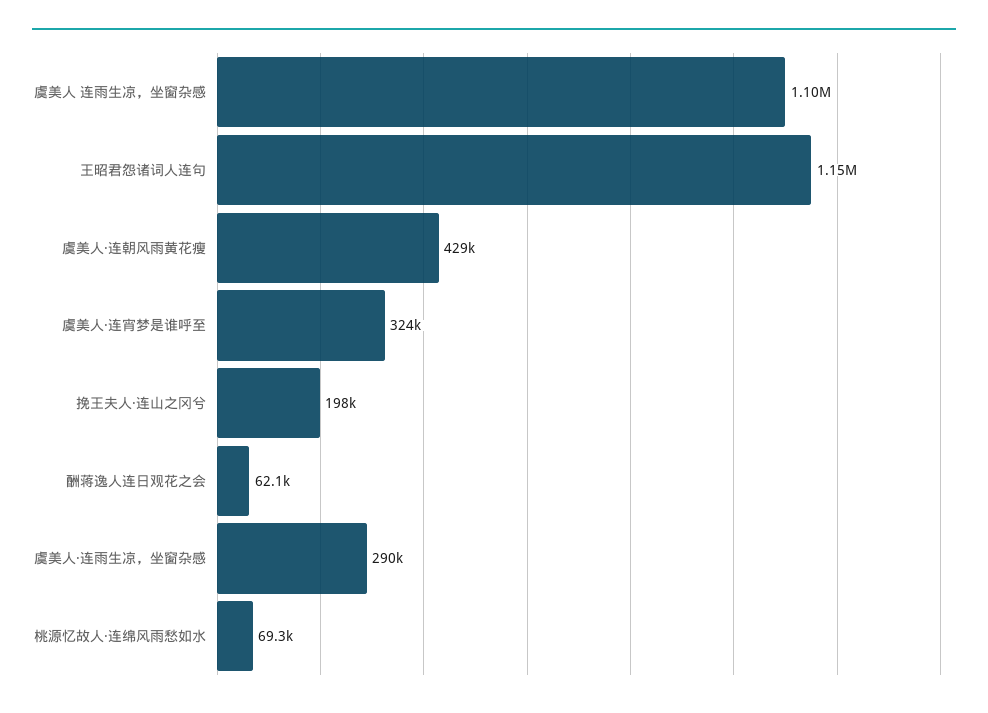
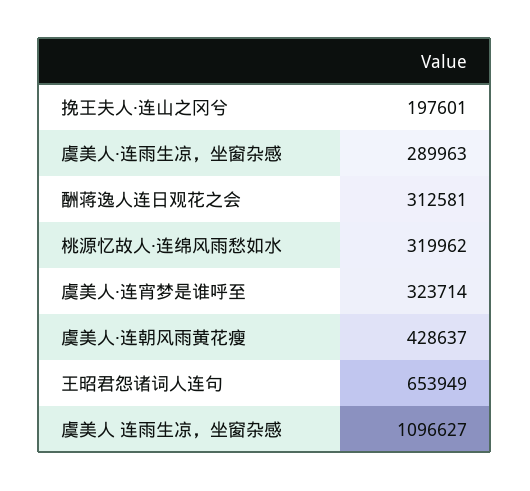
  {
    "虞美人 连雨生凉，坐窗杂感": 1096627,
-   "王昭君怨诸词人连句": 1150000,
+   "王昭君怨诸词人连句": 653949,
    "虞美人·连朝风雨黄花瘦": 428637,
    "虞美人·连宵梦是谁呼至": 323714,
    "挽王夫人·连山之冈兮": 197601,
-   "酬蒋逸人连日观花之会": 62100,
+   "酬蒋逸人连日观花之会": 312581,
    "虞美人·连雨生凉，坐窗杂感": 289963,
-   "桃源忆故人·连绵风雨愁如水": 69300
+   "桃源忆故人·连绵风雨愁如水": 319962
  }

